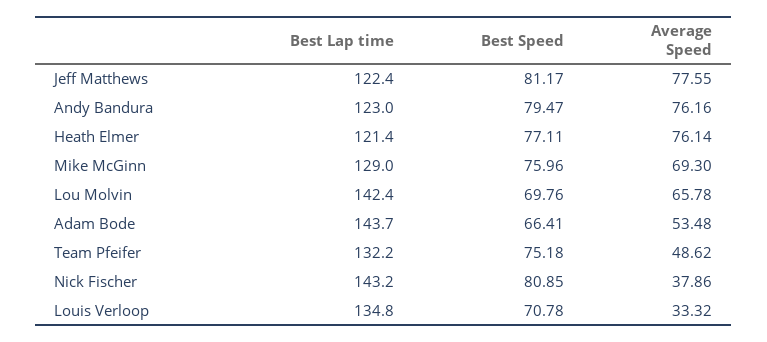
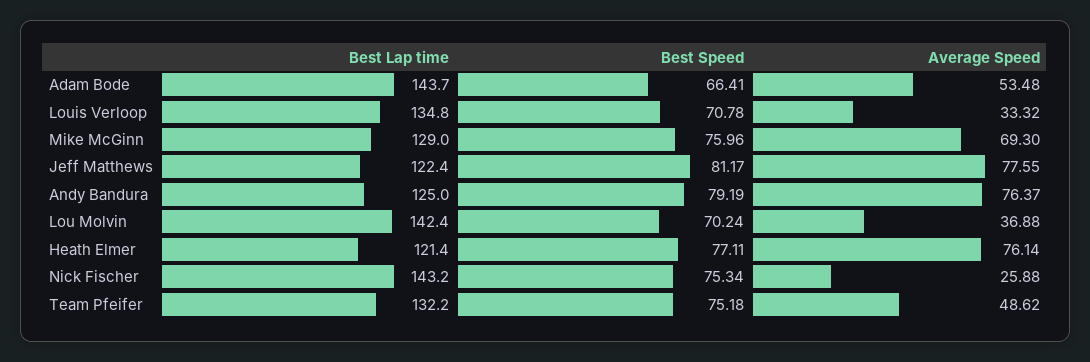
  {
    "Best Lap time": {
      "Jeff Matthews": 122.4,
-     "Andy Bandura": 123,
+     "Andy Bandura": 125,
      "Heath Elmer": 121.4,
      "Mike McGinn": 129,
      "Lou Molvin": 142.4,
      "Adam Bode": 143.7,
      "Team Pfeifer": 132.2,
      "Nick Fischer": 143.2,
      "Louis Verloop": 134.8
    },
    "Best Speed": {
      "Jeff Matthews": 81.17,
-     "Andy Bandura": 79.47,
+     "Andy Bandura": 79.19,
      "Heath Elmer": 77.11,
      "Mike McGinn": 75.96,
-     "Lou Molvin": 69.76,
+     "Lou Molvin": 70.24,
      "Adam Bode": 66.41,
      "Team Pfeifer": 75.18,
-     "Nick Fischer": 80.85,
+     "Nick Fischer": 75.34,
      "Louis Verloop": 70.78
    },
    "Average Speed": {
      "Jeff Matthews": 77.55,
-     "Andy Bandura": 76.16,
+     "Andy Bandura": 76.37,
      "Heath Elmer": 76.14,
      "Mike McGinn": 69.3,
-     "Lou Molvin": 65.78,
+     "Lou Molvin": 36.88,
      "Adam Bode": 53.48,
      "Team Pfeifer": 48.62,
-     "Nick Fischer": 37.86,
+     "Nick Fischer": 25.88,
      "Louis Verloop": 33.32
    }
  }

